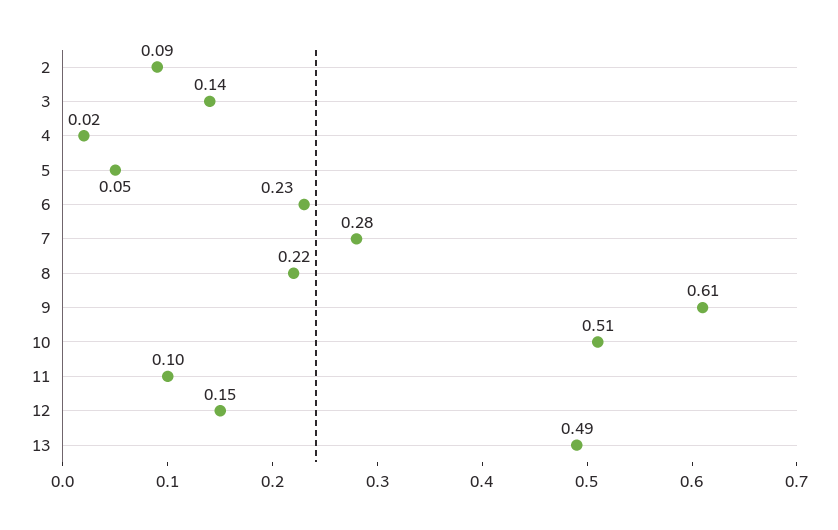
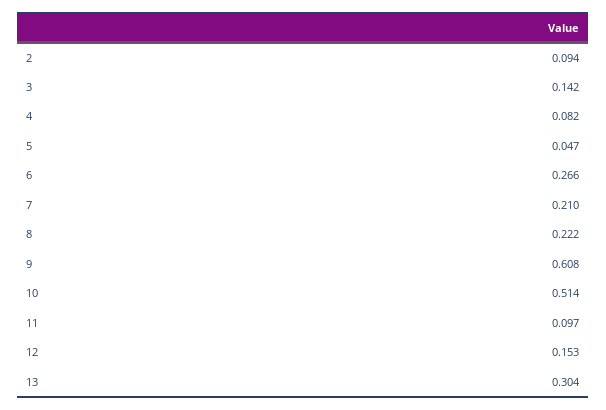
  {
    "2": 0.094,
    "3": 0.142,
-   "4": 0.02,
+   "4": 0.082,
    "5": 0.047,
-   "6": 0.23,
+   "6": 0.266,
-   "7": 0.28,
+   "7": 0.21,
    "8": 0.222,
    "9": 0.608,
    "10": 0.514,
    "11": 0.097,
    "12": 0.153,
-   "13": 0.49
+   "13": 0.304
  }

